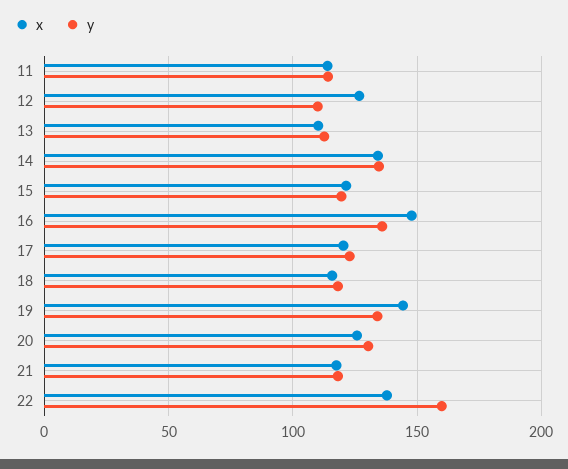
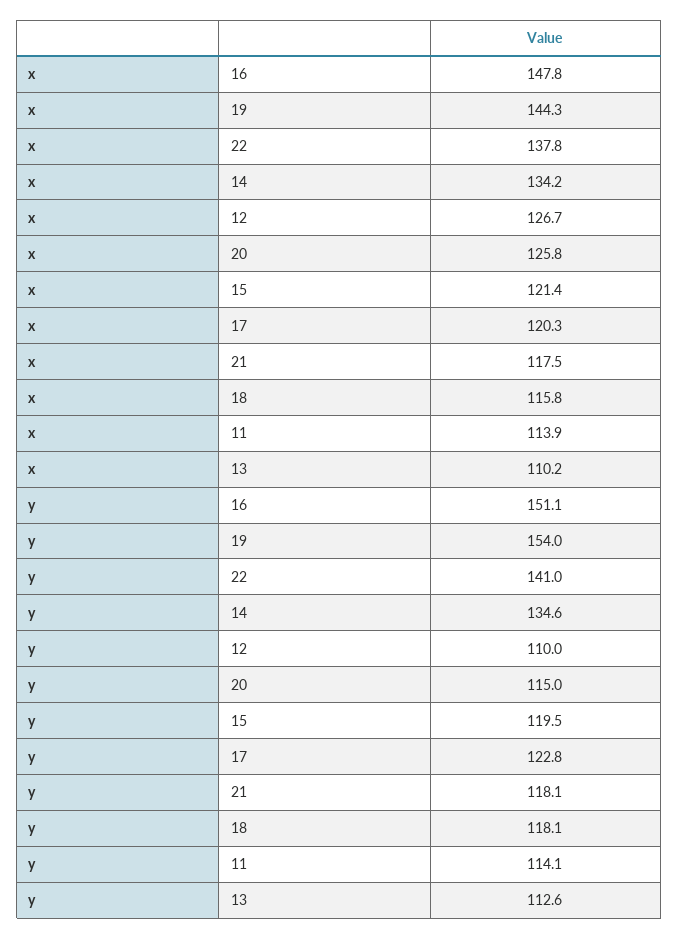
  {
    "x": {
      "11": 113.9,
      "12": 126.7,
      "13": 110.2,
      "14": 134.2,
      "15": 121.4,
      "16": 147.8,
      "17": 120.3,
      "18": 115.8,
      "19": 144.3,
      "20": 125.8,
      "21": 117.5,
      "22": 137.8
    },
    "y": {
      "11": 114.1,
      "12": 110,
      "13": 112.6,
      "14": 134.6,
      "15": 119.5,
-     "16": 135,
+     "16": 151.1,
      "17": 122.8,
      "18": 118.1,
-     "19": 135,
+     "19": 154,
-     "20": 130,
+     "20": 115,
      "21": 118.1,
-     "22": 160
+     "22": 141
    }
  }

